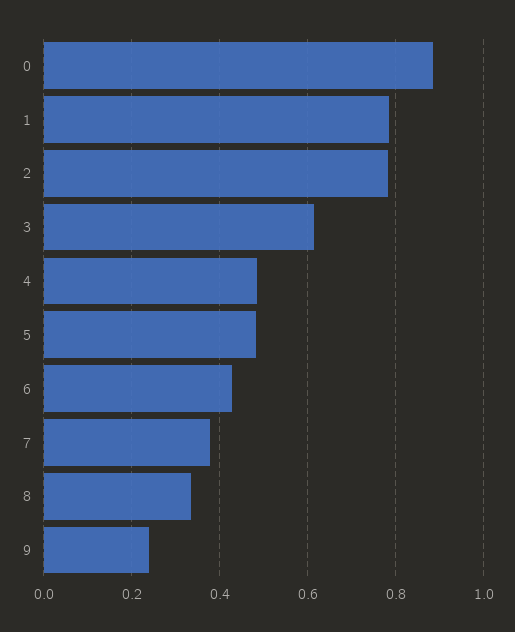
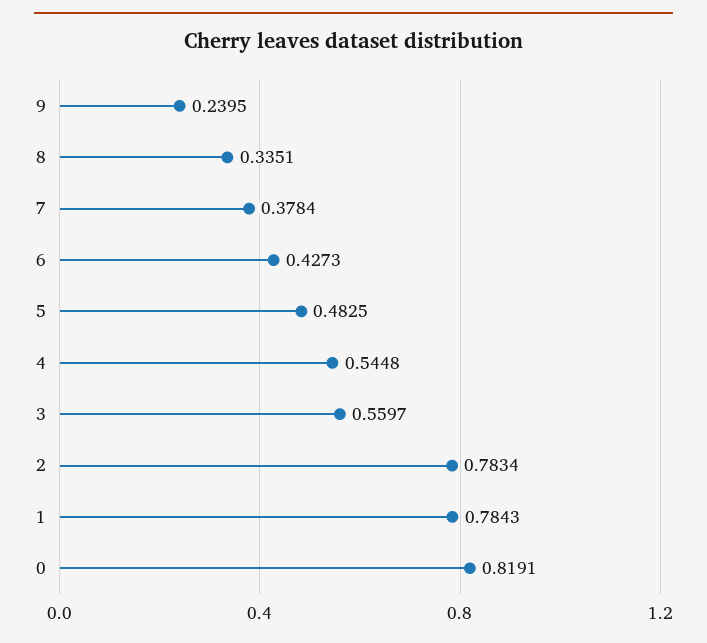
  {
-   "0": 0.88,
+   "0": 0.8191,
    "1": 0.7843,
    "2": 0.7834,
-   "3": 0.62,
+   "3": 0.5597,
-   "4": 0.48,
+   "4": 0.5448,
    "5": 0.4825,
    "6": 0.4273,
    "7": 0.3784,
    "8": 0.3351,
    "9": 0.2395
  }

